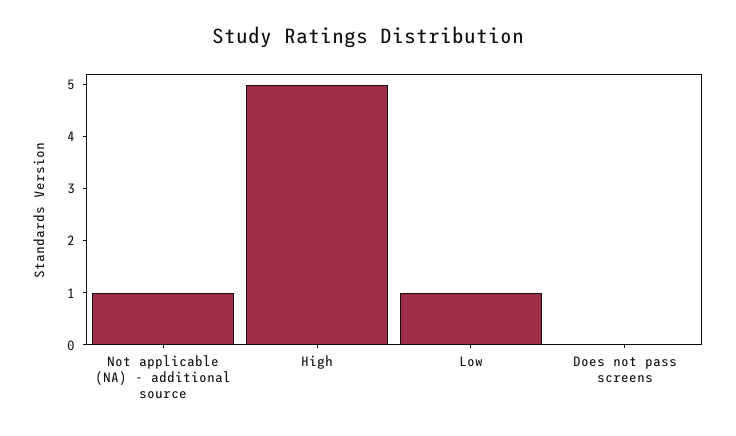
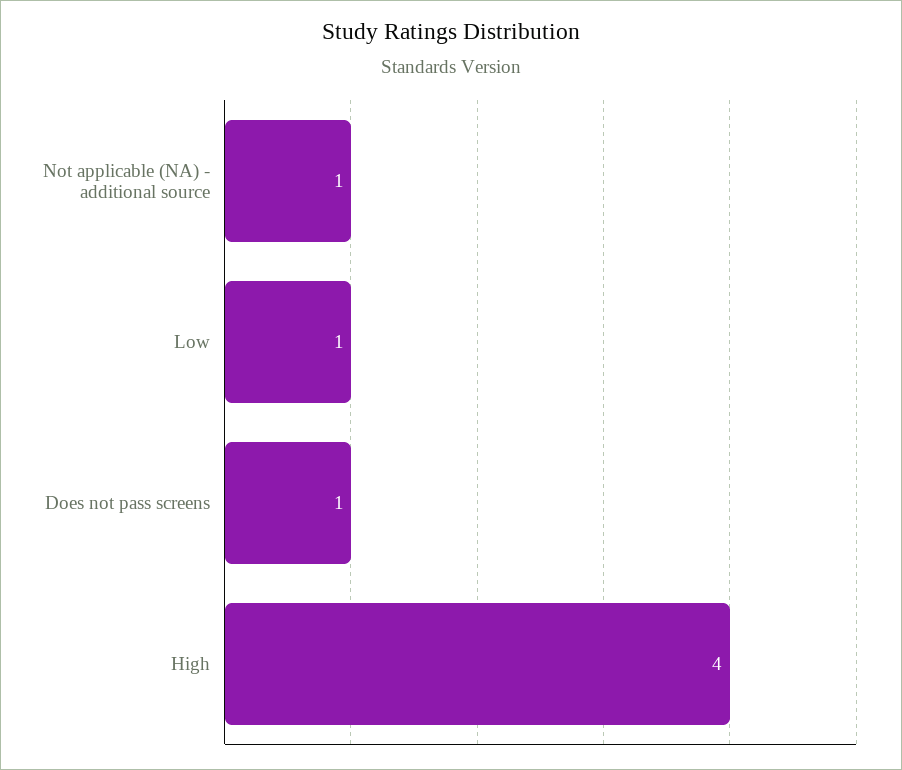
  {
    "Not applicable (NA) - additional source": 1,
-   "High": 5,
+   "High": 4,
    "Low": 1,
-   "Does not pass screens": 0
+   "Does not pass screens": 1
  }

